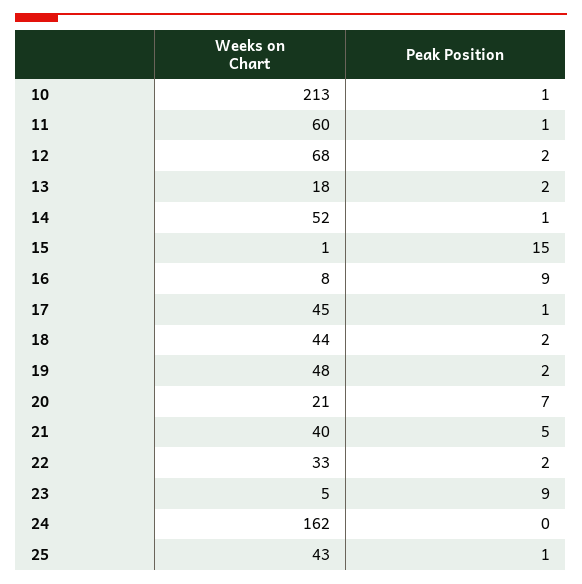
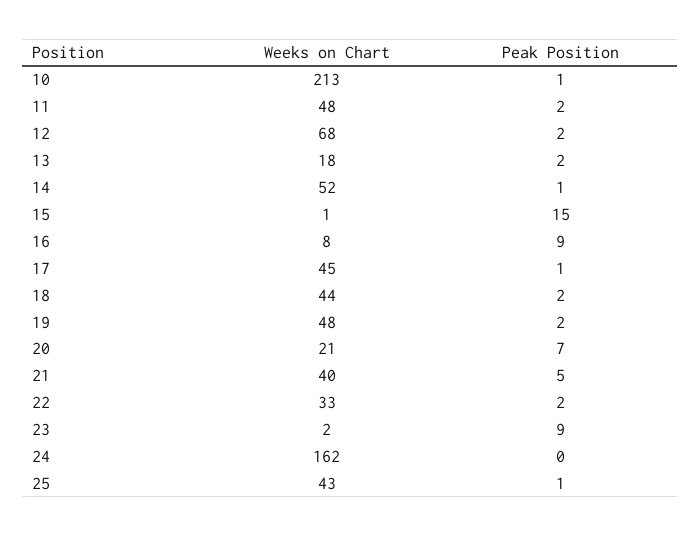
  {
    "Weeks on Chart": {
      "10": 213,
-     "11": 60,
+     "11": 48,
      "12": 68,
      "13": 18,
      "14": 52,
      "15": 1,
      "16": 8,
      "17": 45,
      "18": 44,
      "19": 48,
      "20": 21,
      "21": 40,
      "22": 33,
-     "23": 5,
+     "23": 2,
      "24": 162,
      "25": 43
    },
    "Peak Position": {
      "10": 1,
-     "11": 1,
+     "11": 2,
      "12": 2,
      "13": 2,
      "14": 1,
      "15": 15,
      "16": 9,
      "17": 1,
      "18": 2,
      "19": 2,
      "20": 7,
      "21": 5,
      "22": 2,
      "23": 9,
      "24": 0,
      "25": 1
    }
  }

